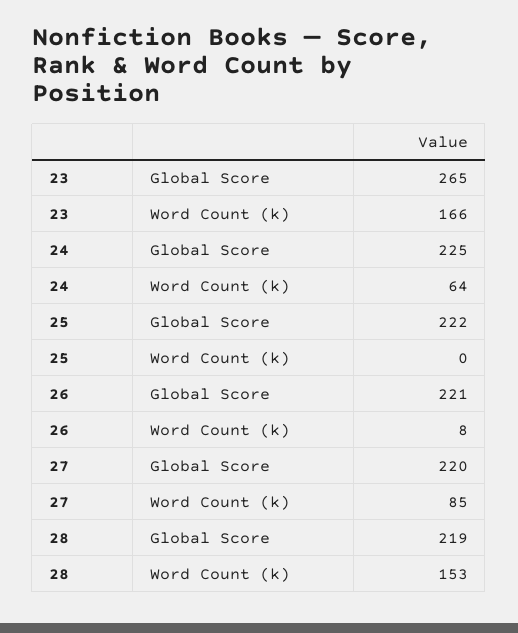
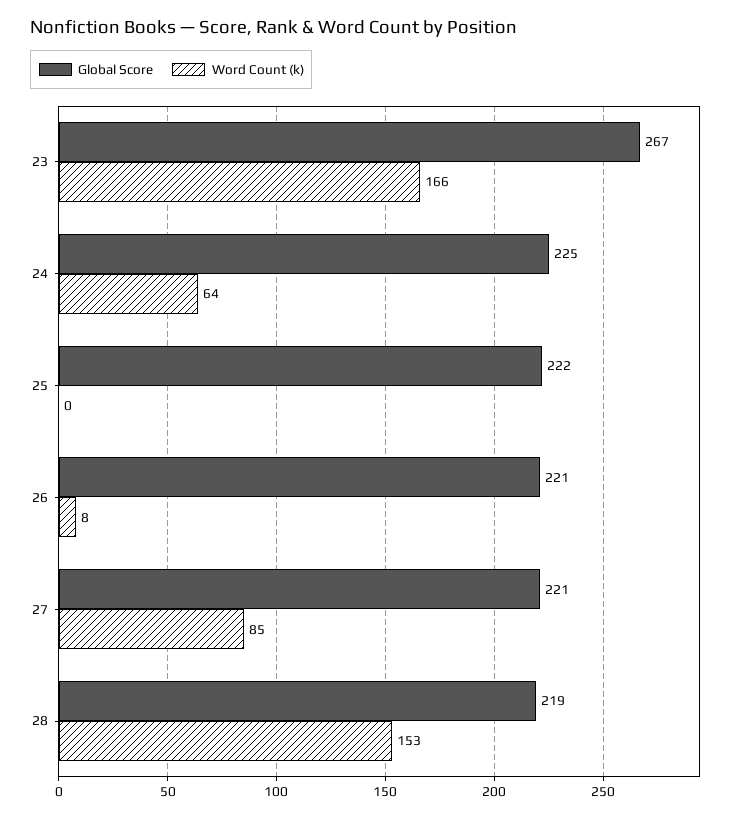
  {
    "Global Score": {
-     "23": 265,
+     "23": 267,
      "24": 225,
      "25": 222,
      "26": 221,
-     "27": 220,
+     "27": 221,
      "28": 219
    },
    "Word Count (k)": {
      "23": 166,
      "24": 64,
      "25": 0,
      "26": 8,
      "27": 85,
      "28": 153
    }
  }

